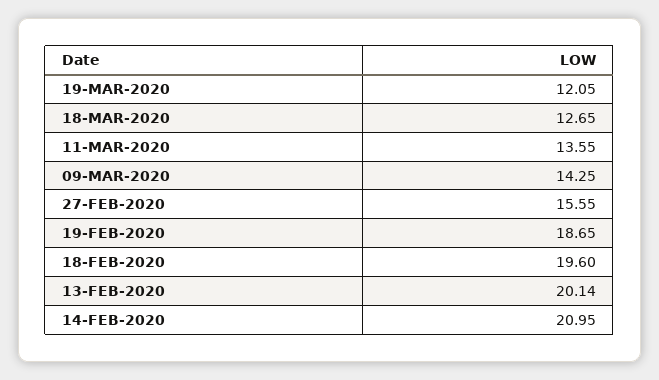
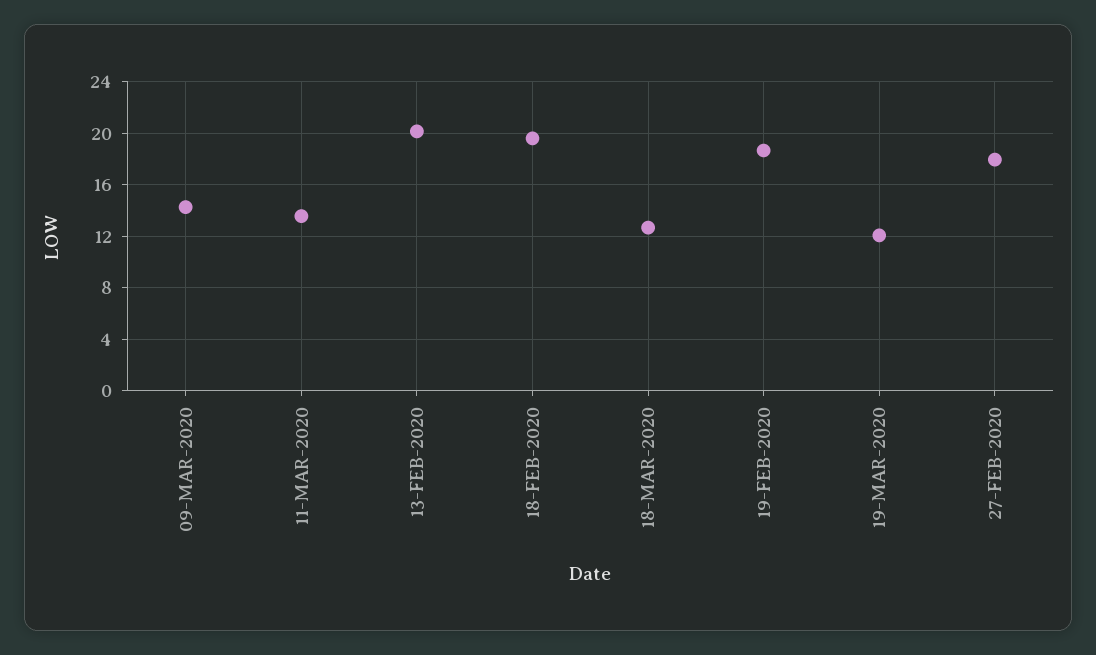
  {
    "19-MAR-2020": 12.05,
    "18-MAR-2020": 12.65,
    "11-MAR-2020": 13.55,
    "09-MAR-2020": 14.25,
-   "27-FEB-2020": 15.55,
+   "27-FEB-2020": 18,
    "19-FEB-2020": 18.65,
    "18-FEB-2020": 19.6,
-   "13-FEB-2020": 20.14,
+   "13-FEB-2020": 20.14
-   "14-FEB-2020": 20.95
  }

